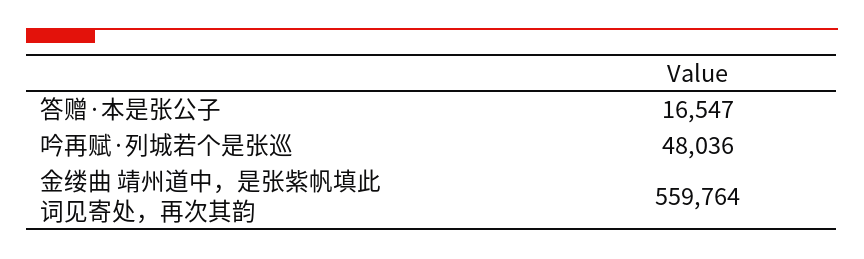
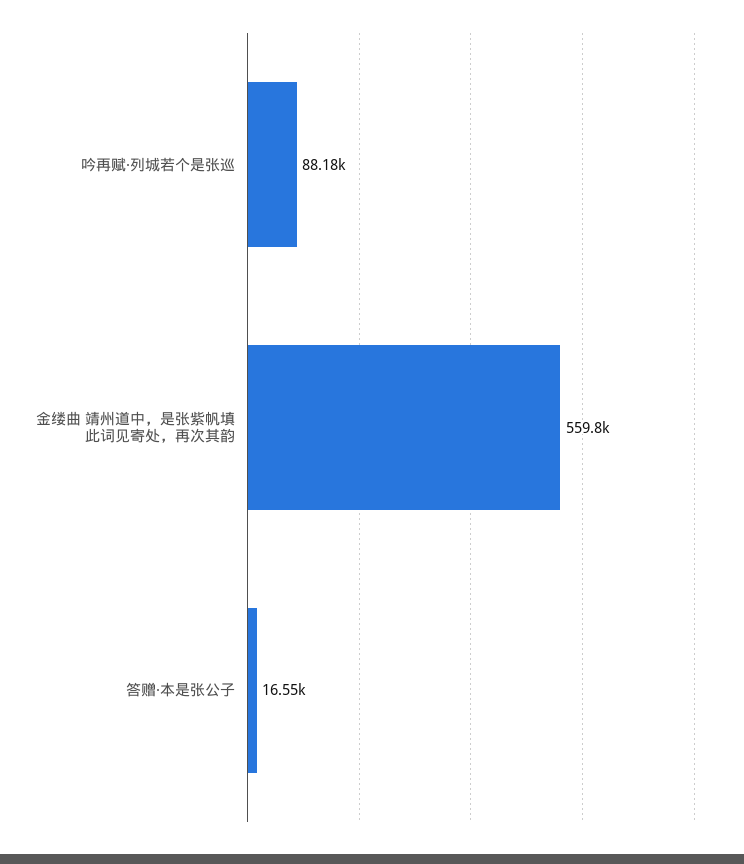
  {
    "答赠·本是张公子": 16547,
-   "吟再赋·列城若个是张巡": 48036,
+   "吟再赋·列城若个是张巡": 88180,
    "金缕曲 靖州道中，是张紫帆填此词见寄处，再次其韵": 559764
  }

